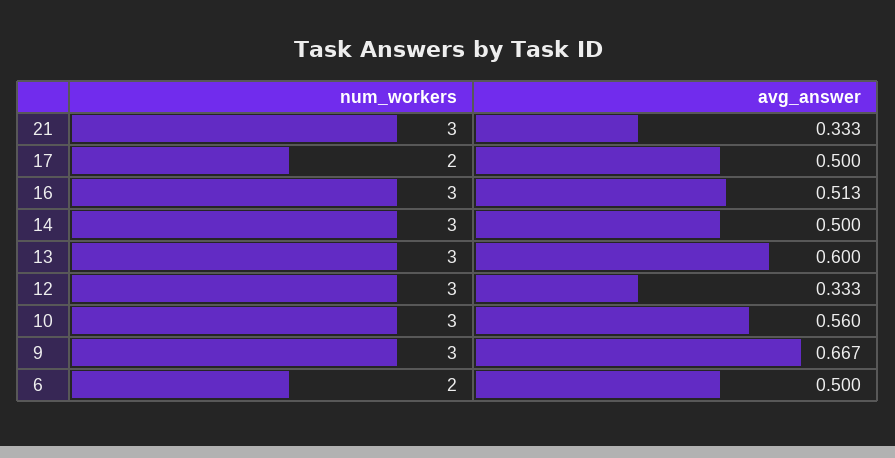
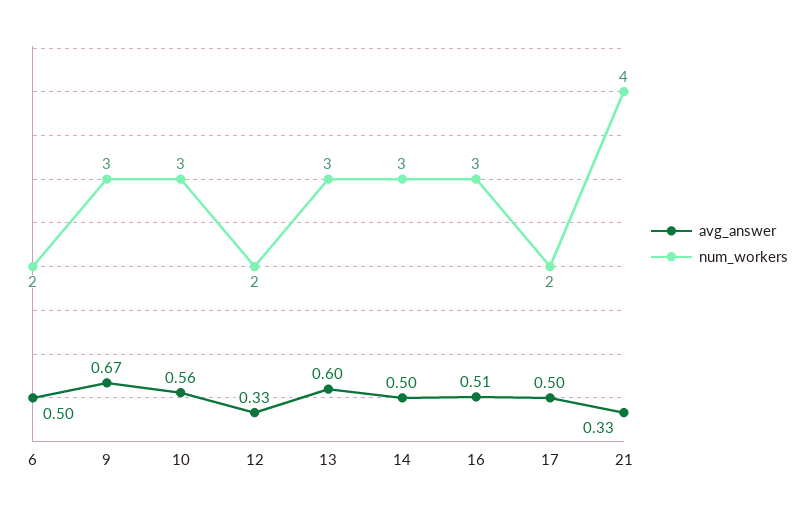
  {
    "num_workers": {
-     "21": 3,
+     "21": 4,
      "17": 2,
      "16": 3,
      "14": 3,
      "13": 3,
-     "12": 3,
+     "12": 2,
      "10": 3,
      "9": 3,
      "6": 2
    },
    "avg_answer": {
      "21": 0.333,
      "17": 0.5,
      "16": 0.513,
      "14": 0.5,
      "13": 0.6,
      "12": 0.333,
      "10": 0.56,
      "9": 0.667,
      "6": 0.5
    }
  }

